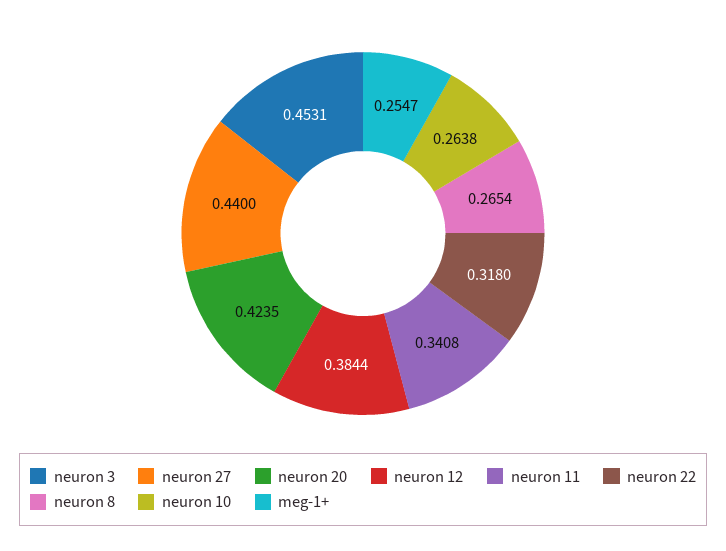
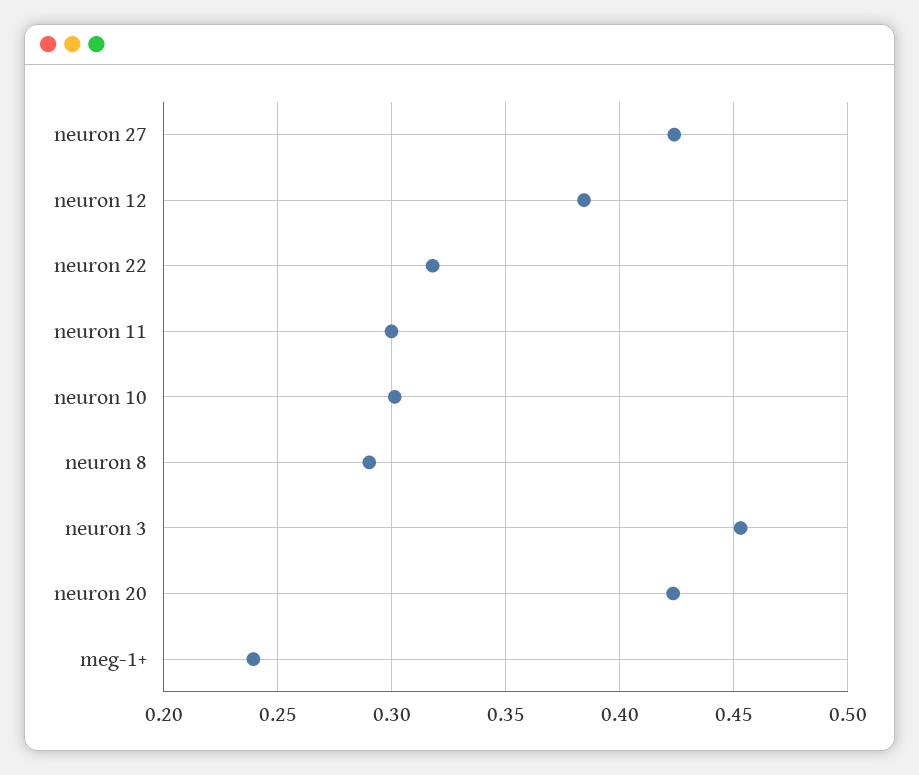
  {
    "neuron 3": 0.4531,
-   "neuron 27": 0.44,
+   "neuron 27": 0.425,
    "neuron 20": 0.4235,
    "neuron 12": 0.3844,
-   "neuron 11": 0.3408,
+   "neuron 11": 0.3,
    "neuron 22": 0.318,
-   "neuron 8": 0.2654,
+   "neuron 8": 0.29,
-   "neuron 10": 0.2638,
+   "neuron 10": 0.3,
-   "meg-1+": 0.2547
+   "meg-1+": 0.24
  }

